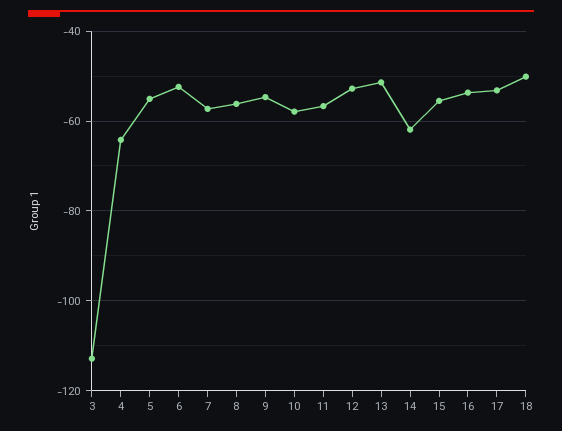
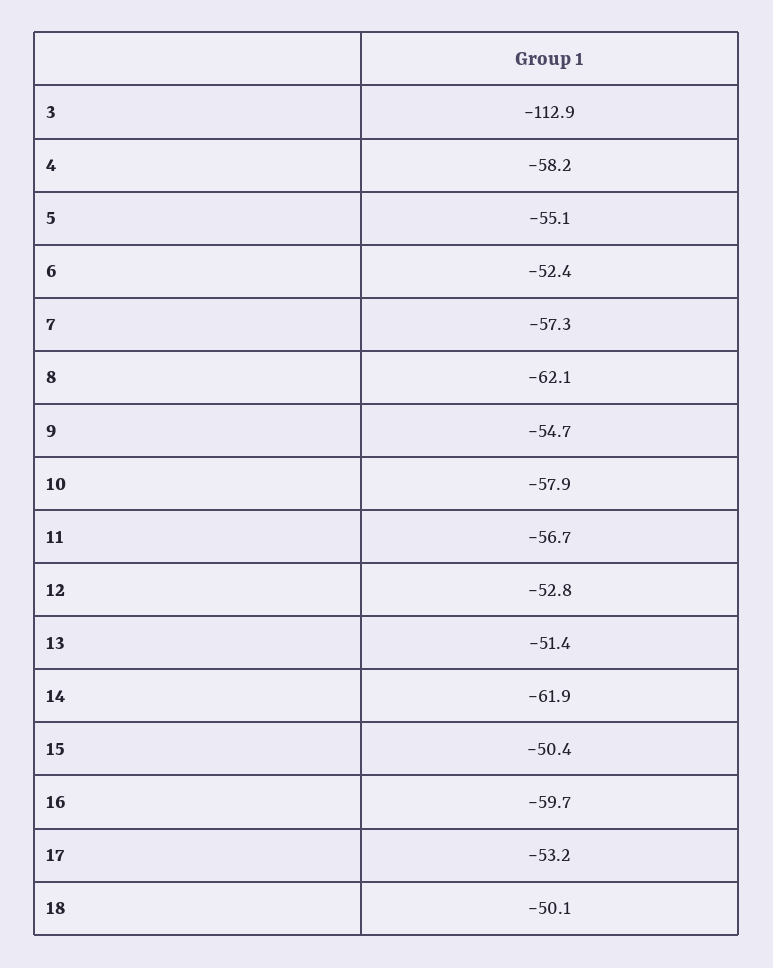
  {
    "3": -112.9,
-   "4": -64,
+   "4": -58.2,
    "5": -55.1,
    "6": -52.4,
    "7": -57.3,
-   "8": -56,
+   "8": -62.1,
    "9": -54.7,
    "10": -57.9,
    "11": -56.7,
    "12": -52.8,
    "13": -51.4,
    "14": -61.9,
-   "15": -56,
+   "15": -50.4,
-   "16": -54,
+   "16": -59.7,
    "17": -53.2,
    "18": -50.1
  }

